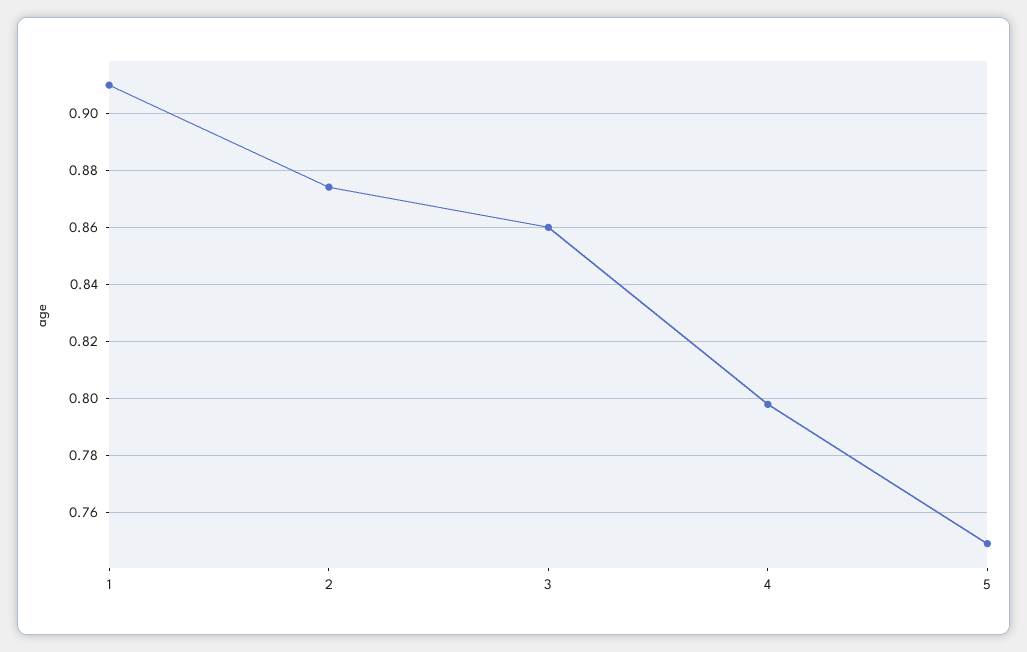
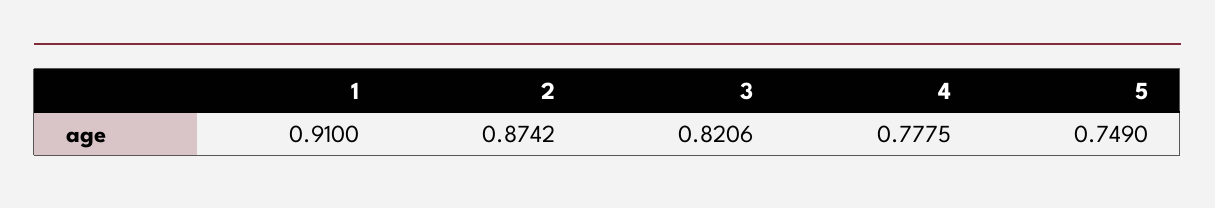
  {
    "1": 0.91,
    "2": 0.8742,
-   "3": 0.86,
+   "3": 0.8206,
-   "4": 0.7975,
+   "4": 0.7775,
    "5": 0.749
  }

